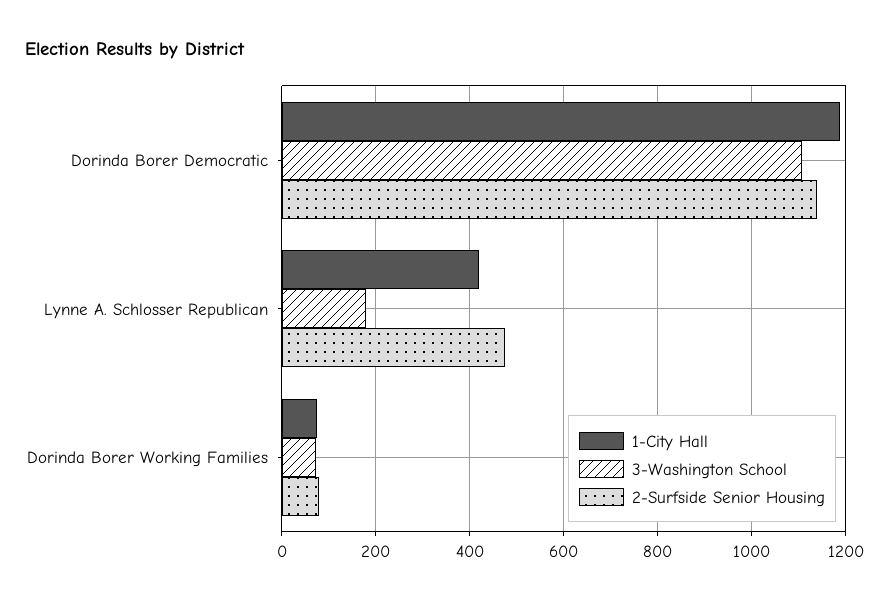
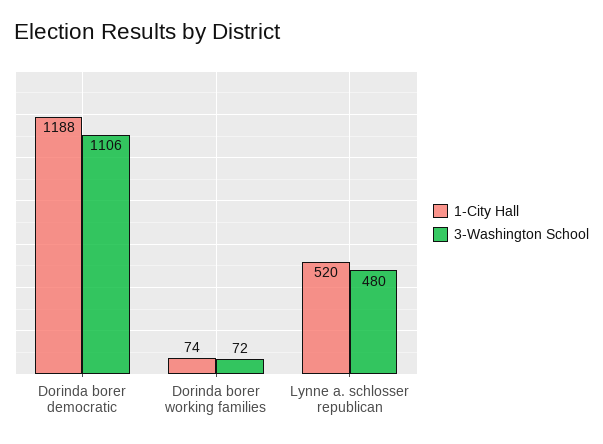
  {
    "1-City Hall": {
      "Dorinda Borer Democratic": 1188,
-     "Lynne A. Schlosser Republican": 420,
+     "Lynne A. Schlosser Republican": 520,
      "Dorinda Borer Working Families": 74
    },
    "3-Washington School": {
      "Dorinda Borer Democratic": 1106,
-     "Lynne A. Schlosser Republican": 180,
+     "Lynne A. Schlosser Republican": 480,
      "Dorinda Borer Working Families": 72
-   },
+   }
-   "2-Surfside Senior Housing": {
-     "Dorinda Borer Democratic": 1140,
-     "Lynne A. Schlosser Republican": 480,
-     "Dorinda Borer Working Families": 80
-   }
  }

